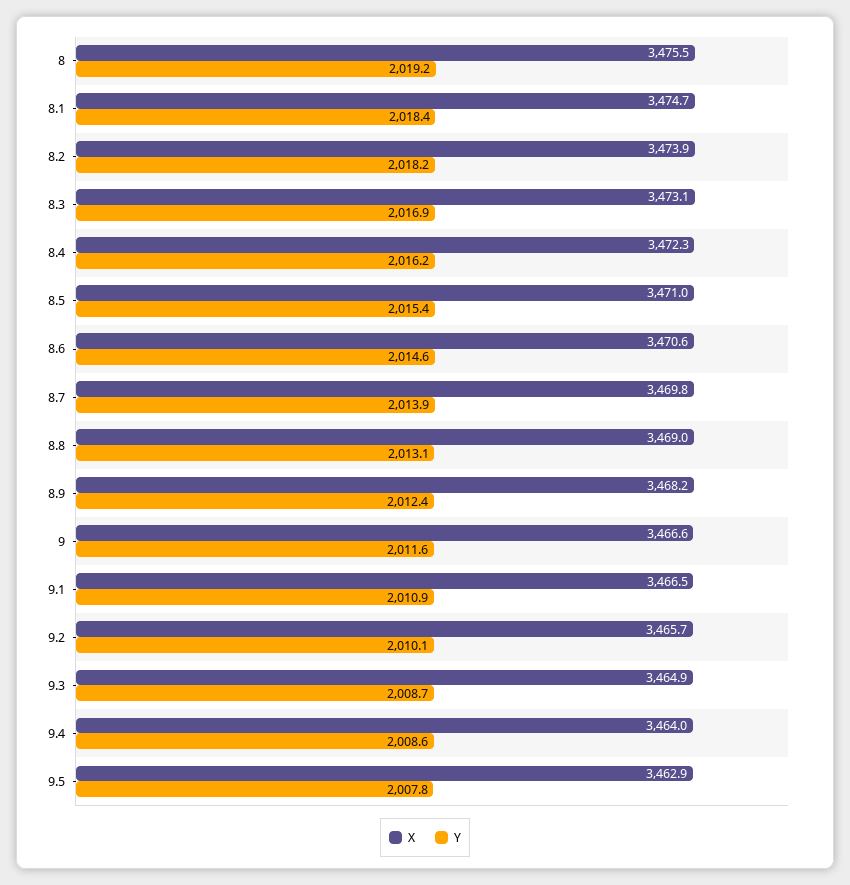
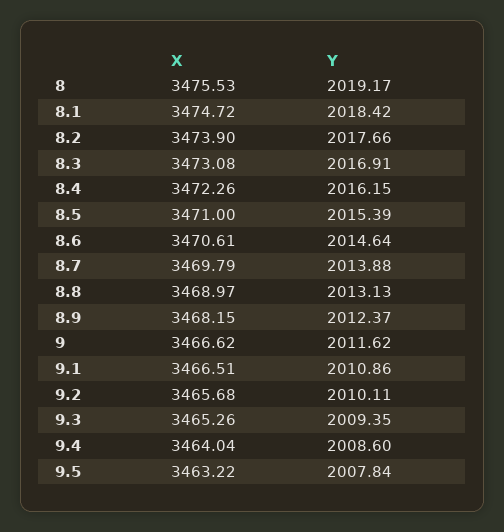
  {
    "X": {
      "8": 3475.53,
      "8.1": 3474.72,
      "8.2": 3473.9,
      "8.3": 3473.08,
      "8.4": 3472.26,
      "8.5": 3471,
      "8.6": 3470.61,
      "8.7": 3469.79,
      "8.8": 3468.97,
      "8.9": 3468.15,
      "9": 3466.62,
      "9.1": 3466.51,
      "9.2": 3465.68,
-     "9.3": 3464.9,
+     "9.3": 3465.26,
      "9.4": 3464.04,
-     "9.5": 3462.9
+     "9.5": 3463.22
    },
    "Y": {
      "8": 2019.17,
      "8.1": 2018.42,
-     "8.2": 2018.2,
+     "8.2": 2017.66,
      "8.3": 2016.91,
      "8.4": 2016.15,
      "8.5": 2015.39,
      "8.6": 2014.64,
      "8.7": 2013.88,
      "8.8": 2013.13,
      "8.9": 2012.37,
      "9": 2011.62,
      "9.1": 2010.86,
      "9.2": 2010.11,
-     "9.3": 2008.7,
+     "9.3": 2009.35,
      "9.4": 2008.6,
      "9.5": 2007.84
    }
  }

